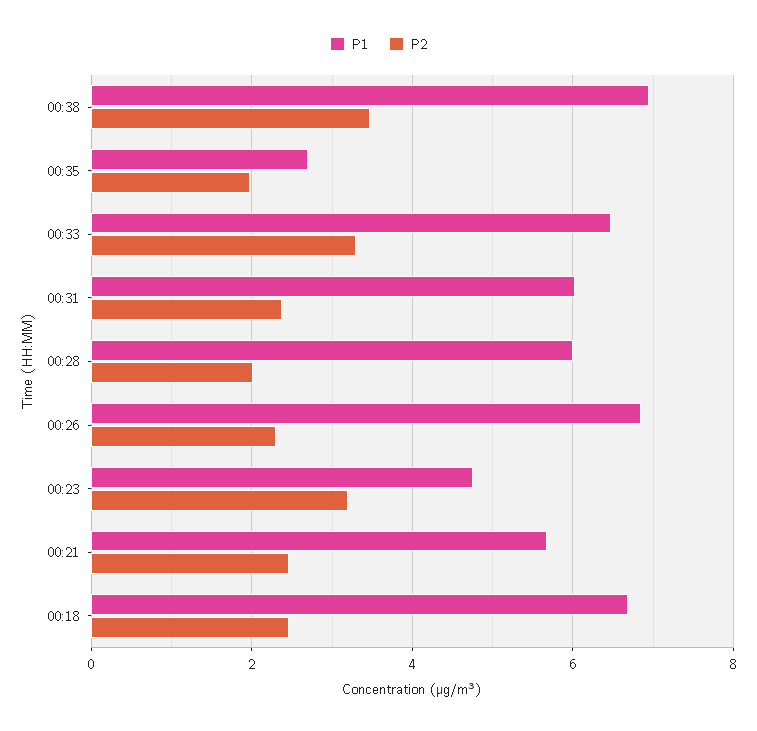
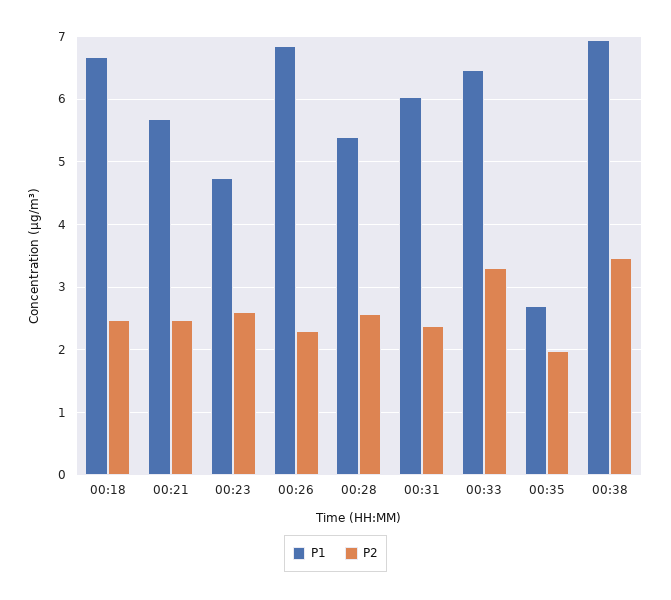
  {
    "P1": {
      "00:38": 7,
      "00:35": 2.7,
      "00:33": 6.5,
      "00:31": 6,
-     "00:28": 6,
+     "00:28": 5.4,
      "00:26": 6.9,
      "00:23": 4.8,
      "00:21": 5.7,
      "00:18": 6.7
    },
    "P2": {
      "00:38": 3.5,
      "00:35": 2,
      "00:33": 3.3,
      "00:31": 2.4,
-     "00:28": 2,
+     "00:28": 2.6,
      "00:26": 2.3,
-     "00:23": 3.2,
+     "00:23": 2.6,
      "00:21": 2.5,
      "00:18": 2.5
    }
  }

